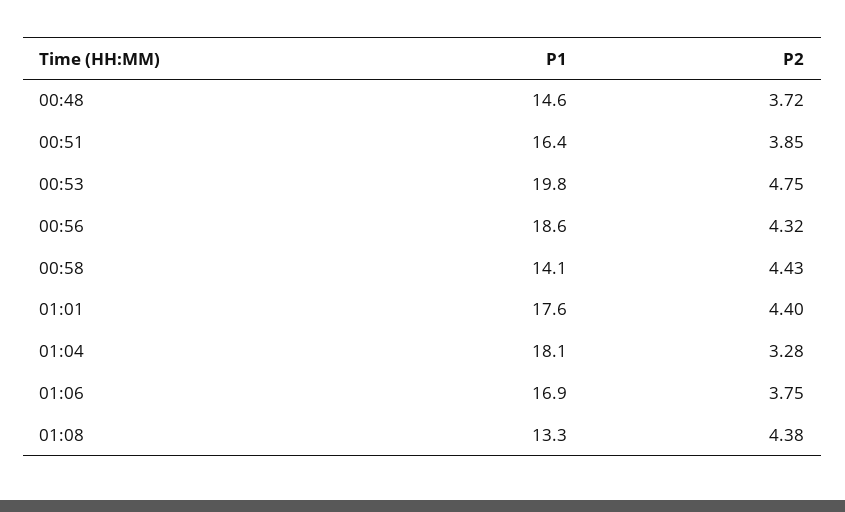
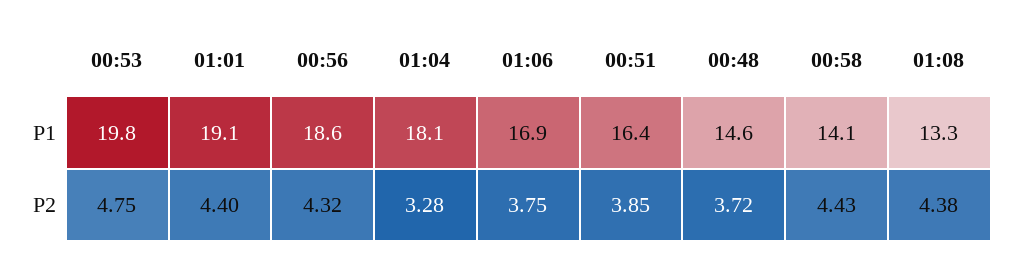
  {
    "P1": {
      "00:48": 14.6,
      "00:51": 16.4,
      "00:53": 19.8,
      "00:56": 18.6,
      "00:58": 14.1,
-     "01:01": 17.6,
+     "01:01": 19.1,
      "01:04": 18.1,
      "01:06": 16.9,
      "01:08": 13.3
    },
    "P2": {
      "00:48": 3.72,
      "00:51": 3.85,
      "00:53": 4.75,
      "00:56": 4.32,
      "00:58": 4.43,
      "01:01": 4.4,
      "01:04": 3.28,
      "01:06": 3.75,
      "01:08": 4.38
    }
  }

